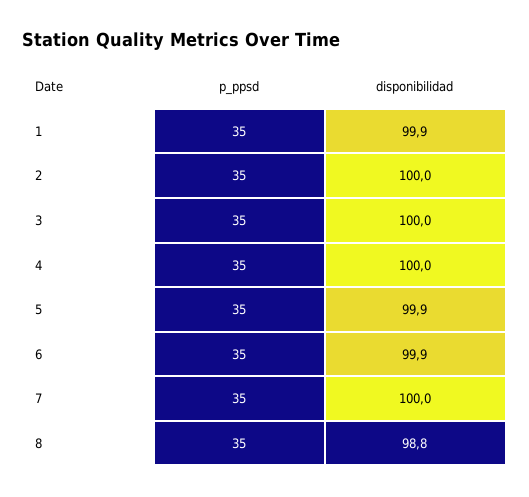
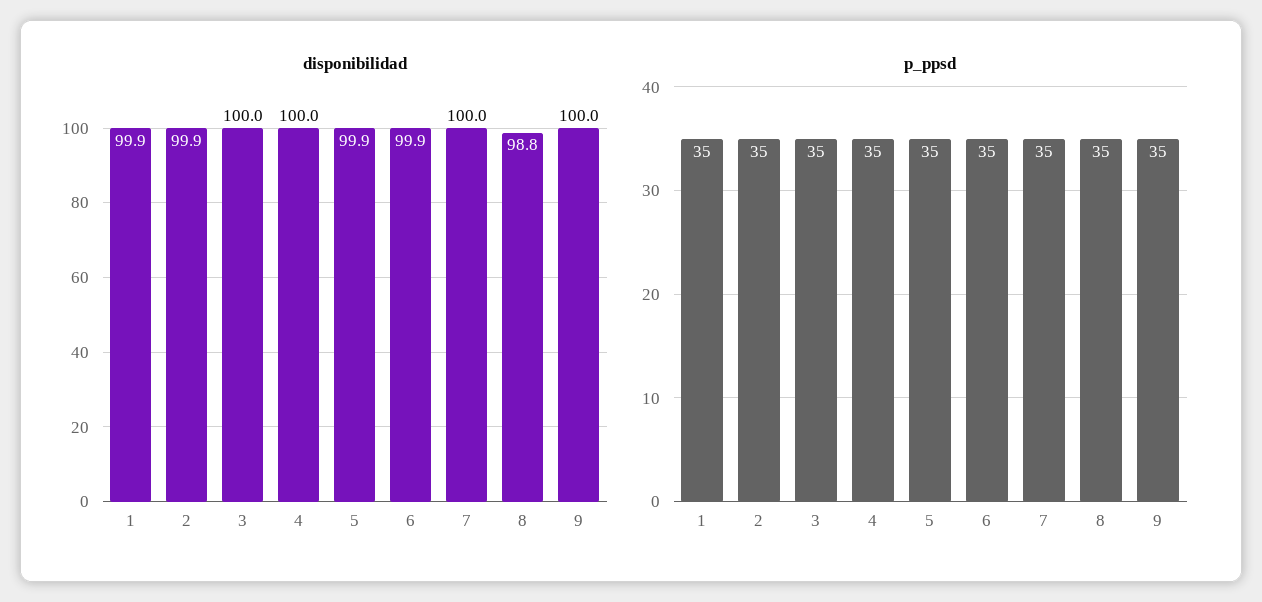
  {
    "p_ppsd": {
      "1": 35,
      "2": 35,
      "3": 35,
      "4": 35,
      "5": 35,
      "6": 35,
      "7": 35,
-     "8": 35
+     "8": 35,
+     "9": 35
    },
    "disponibilidad": {
      "1": 99.9,
-     "2": 100,
+     "2": 99.9,
      "3": 100,
      "4": 100,
      "5": 99.9,
      "6": 99.9,
      "7": 100,
-     "8": 98.8
+     "8": 98.8,
+     "9": 100
    }
  }

